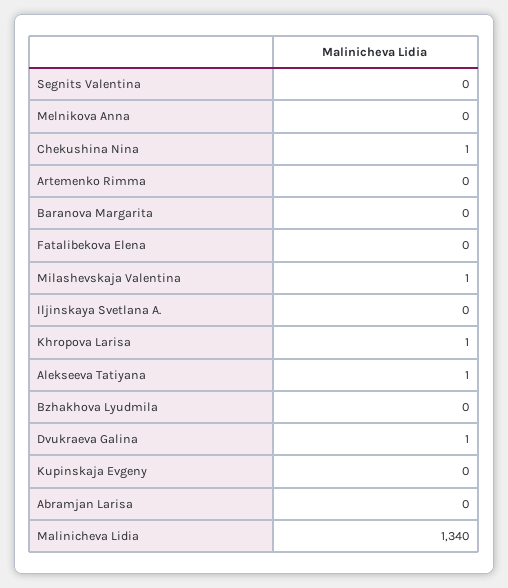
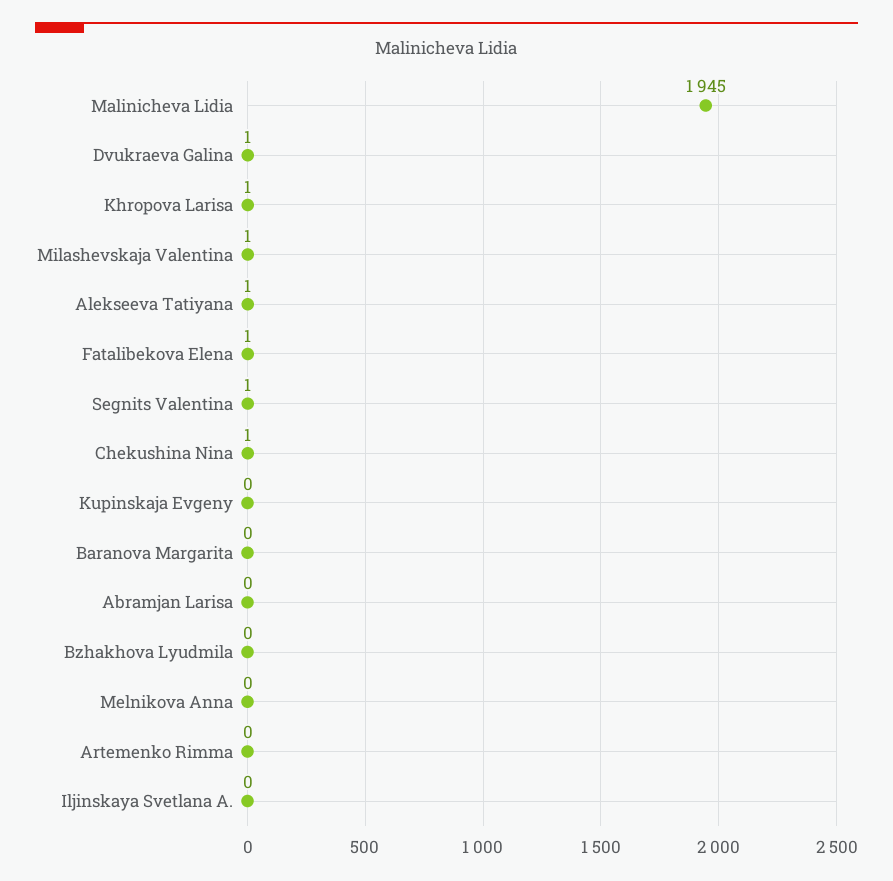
  {
-   "Segnits Valentina": 0,
+   "Segnits Valentina": 1,
    "Melnikova Anna": 0,
    "Chekushina Nina": 1,
    "Artemenko Rimma": 0,
    "Baranova Margarita": 0,
-   "Fatalibekova Elena": 0,
+   "Fatalibekova Elena": 1,
    "Milashevskaja Valentina": 1,
    "Iljinskaya Svetlana A.": 0,
    "Khropova Larisa": 1,
    "Alekseeva Tatiyana": 1,
    "Bzhakhova Lyudmila": 0,
    "Dvukraeva Galina": 1,
    "Kupinskaja Evgeny": 0,
    "Abramjan Larisa": 0,
-   "Malinicheva Lidia": 1340
+   "Malinicheva Lidia": 1945
  }

